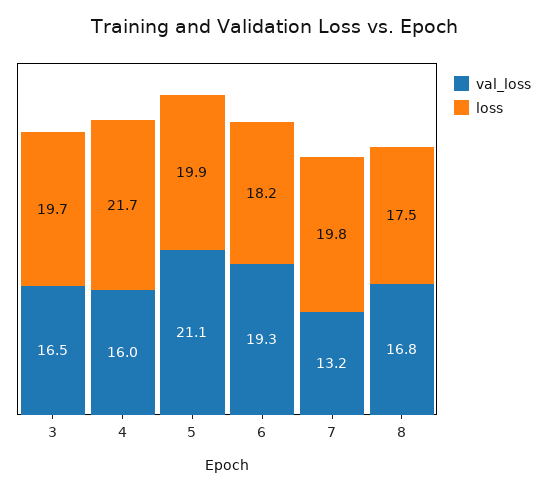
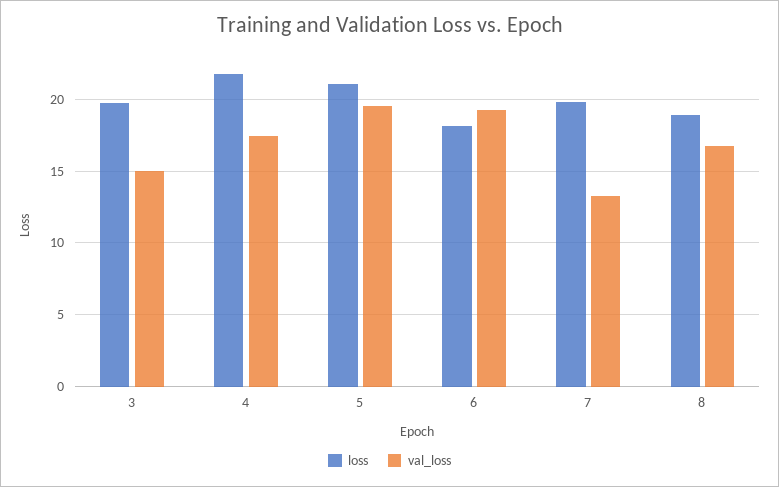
  {
    "val_loss": {
-     "3": 16.5,
+     "3": 15,
-     "4": 16,
+     "4": 17.5,
-     "5": 21.1,
+     "5": 19.5,
      "6": 19.3,
      "7": 13.2,
      "8": 16.8
    },
    "loss": {
      "3": 19.7,
      "4": 21.7,
-     "5": 19.9,
+     "5": 21,
      "6": 18.2,
      "7": 19.8,
-     "8": 17.5
+     "8": 19
    }
  }

